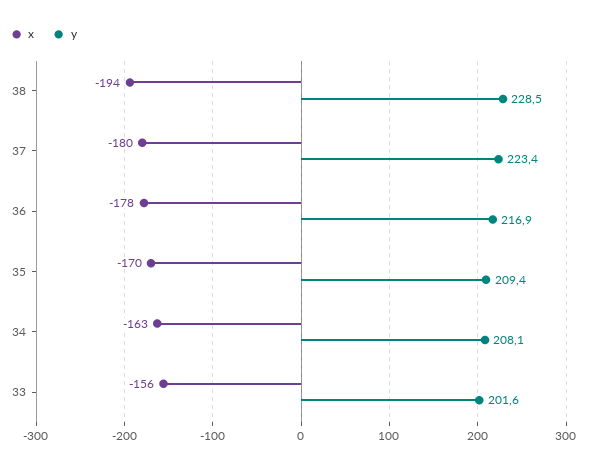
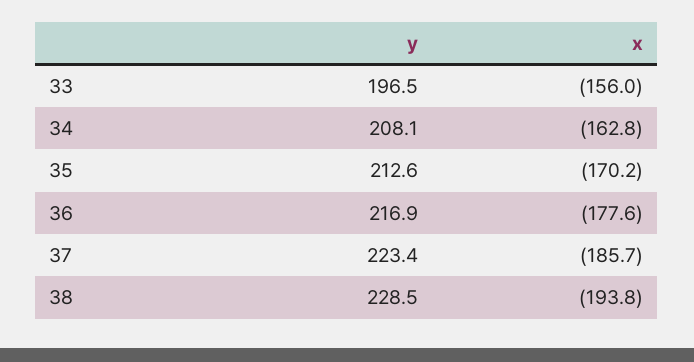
  {
    "x": {
      "38": -193.8,
-     "37": -180,
+     "37": -185.7,
      "36": -177.6,
      "35": -170.2,
      "34": -162.8,
      "33": -156
    },
    "y": {
      "38": 228.5,
      "37": 223.4,
      "36": 216.9,
-     "35": 209.4,
+     "35": 212.6,
      "34": 208.1,
-     "33": 201.6
+     "33": 196.5
    }
  }

